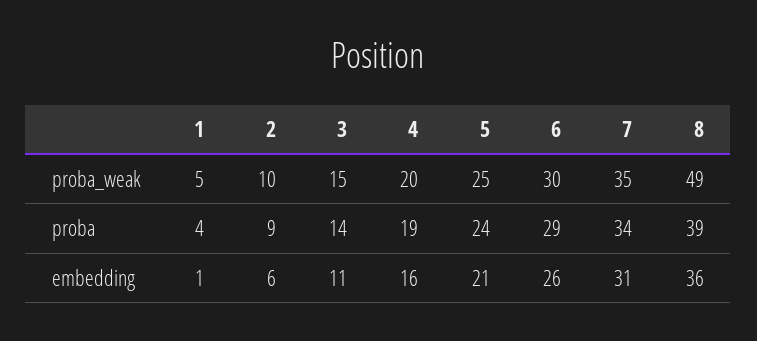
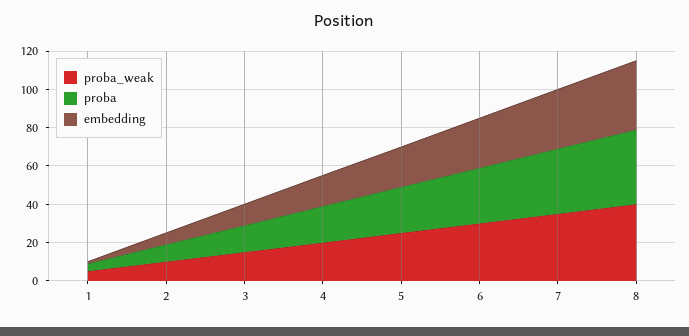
  {
    "proba_weak": {
      "1": 5,
      "2": 10,
      "3": 15,
      "4": 20,
      "5": 25,
      "6": 30,
      "7": 35,
-     "8": 49
+     "8": 40
    },
    "proba": {
      "1": 4,
      "2": 9,
      "3": 14,
      "4": 19,
      "5": 24,
      "6": 29,
      "7": 34,
      "8": 39
    },
    "embedding": {
      "1": 1,
      "2": 6,
      "3": 11,
      "4": 16,
      "5": 21,
      "6": 26,
      "7": 31,
      "8": 36
    }
  }

